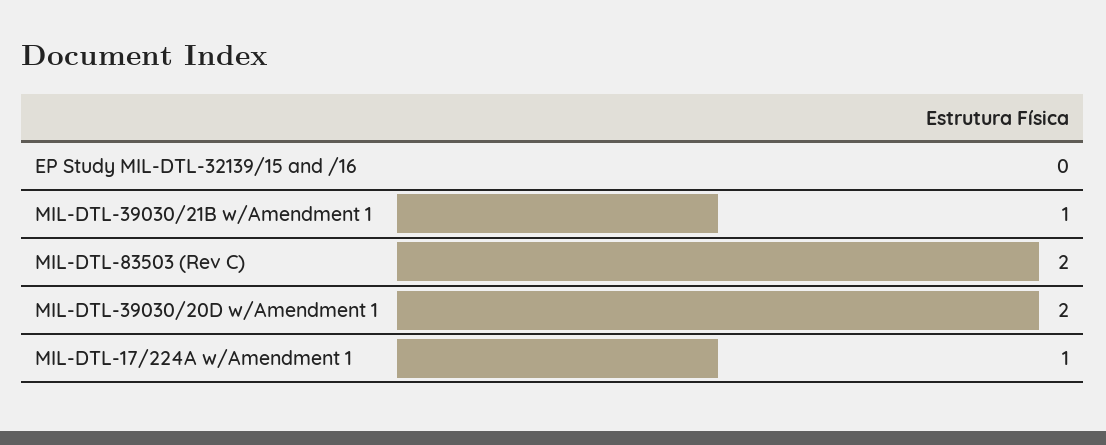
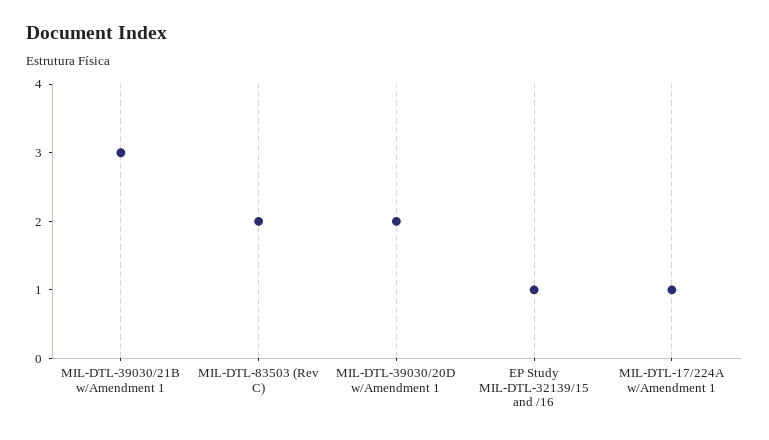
  {
-   "EP Study MIL-DTL-32139/15 and /16": 0,
+   "EP Study MIL-DTL-32139/15 and /16": 1,
-   "MIL-DTL-39030/21B w/Amendment 1": 1,
+   "MIL-DTL-39030/21B w/Amendment 1": 3,
    "MIL-DTL-83503 (Rev C)": 2,
    "MIL-DTL-39030/20D w/Amendment 1": 2,
    "MIL-DTL-17/224A w/Amendment 1": 1
  }

